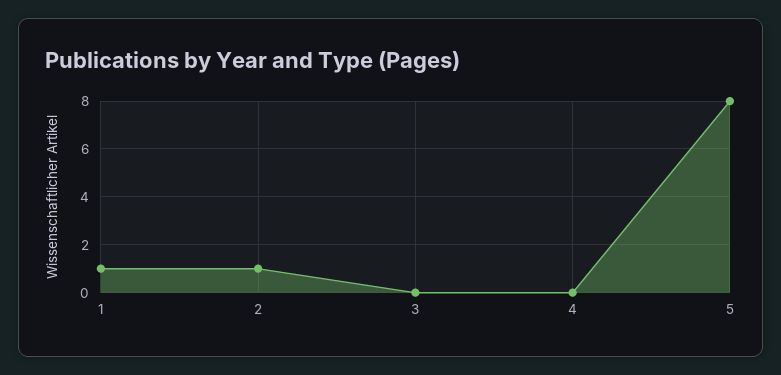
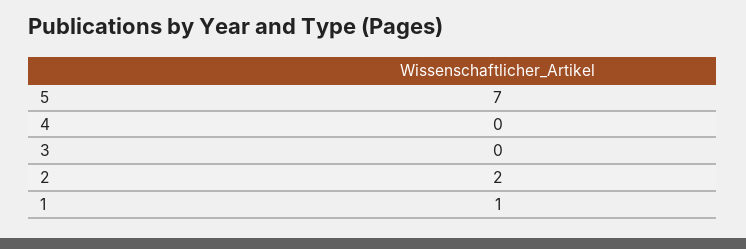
  {
    "1": 1,
-   "2": 1,
+   "2": 2,
    "3": 0,
    "4": 0,
-   "5": 8
+   "5": 7
  }

